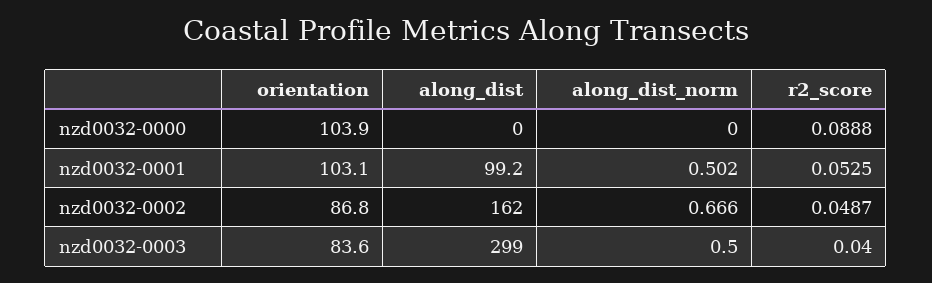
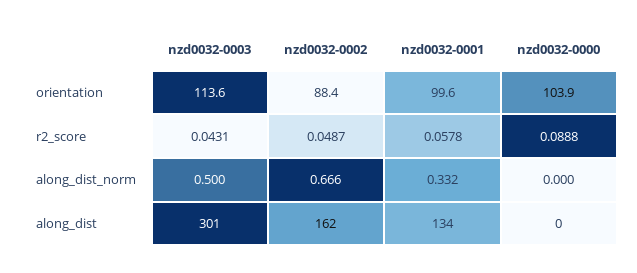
  {
    "orientation": {
      "nzd0032-0000": 103.9,
-     "nzd0032-0001": 103.1,
+     "nzd0032-0001": 99.6,
-     "nzd0032-0002": 86.8,
+     "nzd0032-0002": 88.4,
-     "nzd0032-0003": 83.6
+     "nzd0032-0003": 113.6
    },
    "along_dist": {
      "nzd0032-0000": 0,
-     "nzd0032-0001": 99.2,
+     "nzd0032-0001": 134,
      "nzd0032-0002": 162,
-     "nzd0032-0003": 299
+     "nzd0032-0003": 301
    },
    "along_dist_norm": {
      "nzd0032-0000": 0,
-     "nzd0032-0001": 0.502,
+     "nzd0032-0001": 0.332,
      "nzd0032-0002": 0.666,
      "nzd0032-0003": 0.5
    },
    "r2_score": {
      "nzd0032-0000": 0.0888,
-     "nzd0032-0001": 0.0525,
+     "nzd0032-0001": 0.0578,
      "nzd0032-0002": 0.0487,
-     "nzd0032-0003": 0.04
+     "nzd0032-0003": 0.0431
    }
  }

